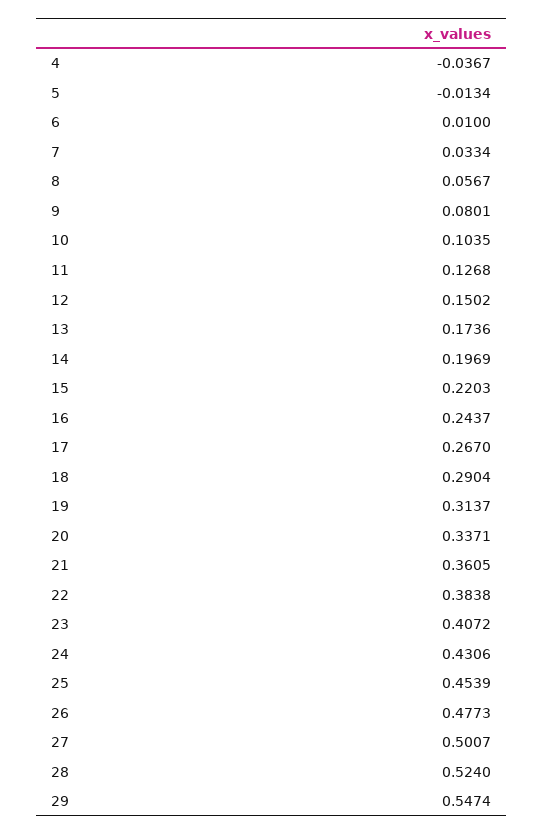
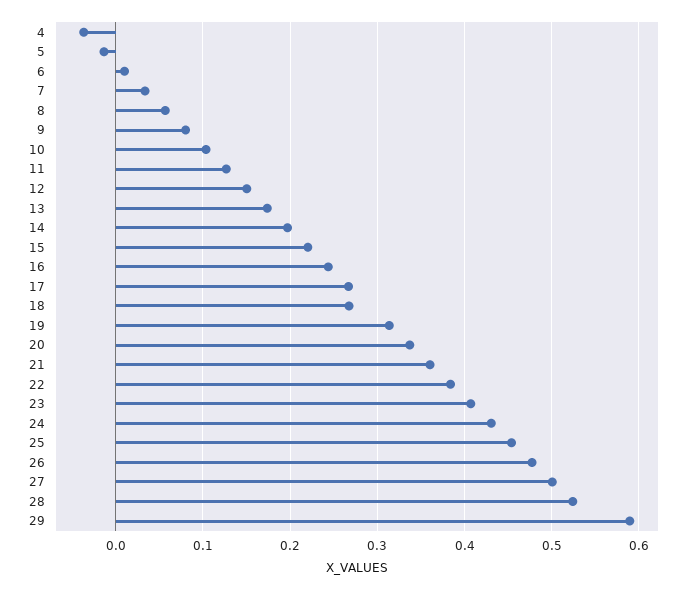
  {
    "4": -0.0367,
    "5": -0.0134,
    "6": 0.01,
    "7": 0.0334,
    "8": 0.0567,
    "9": 0.0801,
    "10": 0.1035,
    "11": 0.1268,
    "12": 0.1502,
    "13": 0.1736,
    "14": 0.1969,
    "15": 0.2203,
    "16": 0.2437,
    "17": 0.267,
-   "18": 0.2904,
+   "18": 0.27,
    "19": 0.3137,
    "20": 0.3371,
    "21": 0.3605,
    "22": 0.3838,
    "23": 0.4072,
    "24": 0.4306,
    "25": 0.4539,
    "26": 0.4773,
    "27": 0.5007,
    "28": 0.524,
-   "29": 0.5474
+   "29": 0.59
  }

